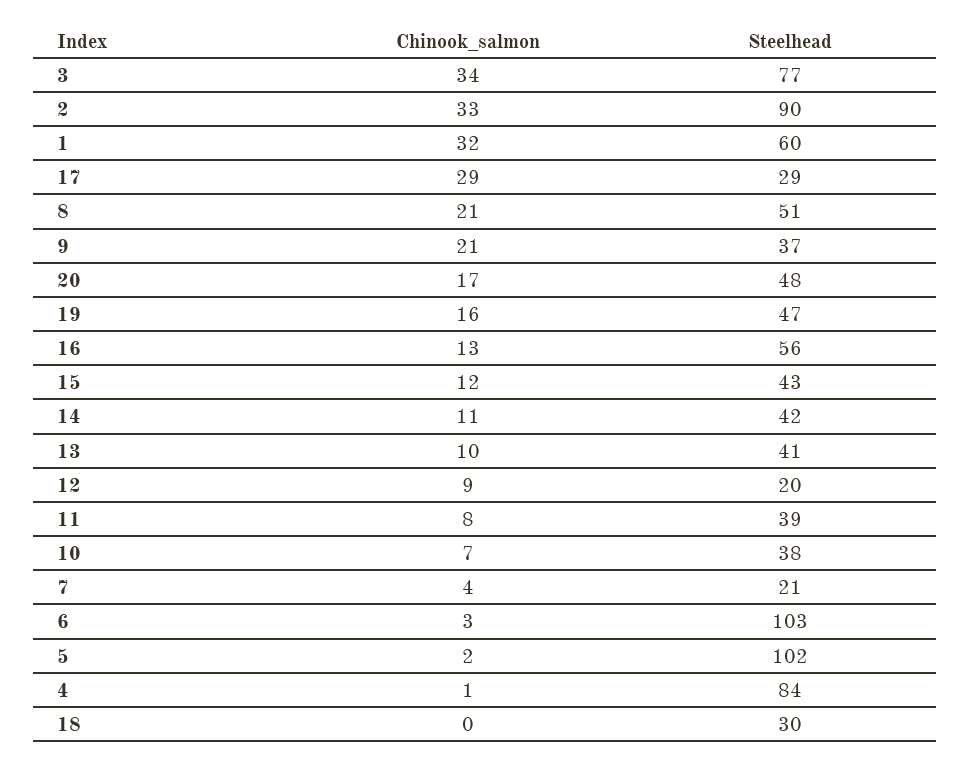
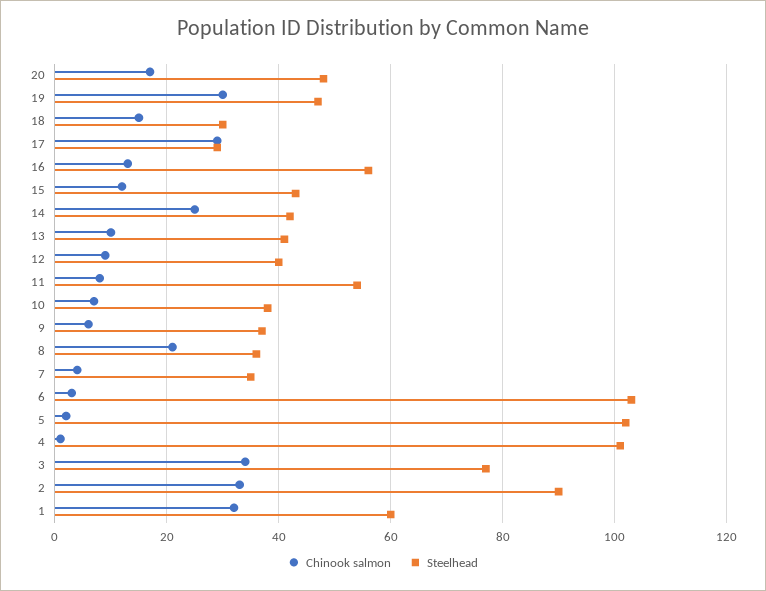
  {
    "Chinook_salmon": {
      "3": 34,
      "2": 33,
      "1": 32,
      "17": 29,
      "8": 21,
-     "9": 21,
+     "9": 5,
      "20": 17,
-     "19": 16,
+     "19": 30,
      "16": 13,
      "15": 12,
-     "14": 11,
+     "14": 25,
      "13": 10,
      "12": 9,
      "11": 8,
      "10": 7,
      "7": 4,
      "6": 3,
      "5": 2,
      "4": 1,
-     "18": 0
+     "18": 15
    },
    "Steelhead": {
      "3": 77,
      "2": 90,
      "1": 60,
      "17": 29,
-     "8": 51,
+     "8": 35,
      "9": 37,
      "20": 48,
      "19": 47,
      "16": 56,
      "15": 43,
      "14": 42,
      "13": 41,
-     "12": 20,
+     "12": 40,
-     "11": 39,
+     "11": 55,
      "10": 38,
-     "7": 21,
+     "7": 35,
      "6": 103,
      "5": 102,
-     "4": 84,
+     "4": 100,
      "18": 30
    }
  }

